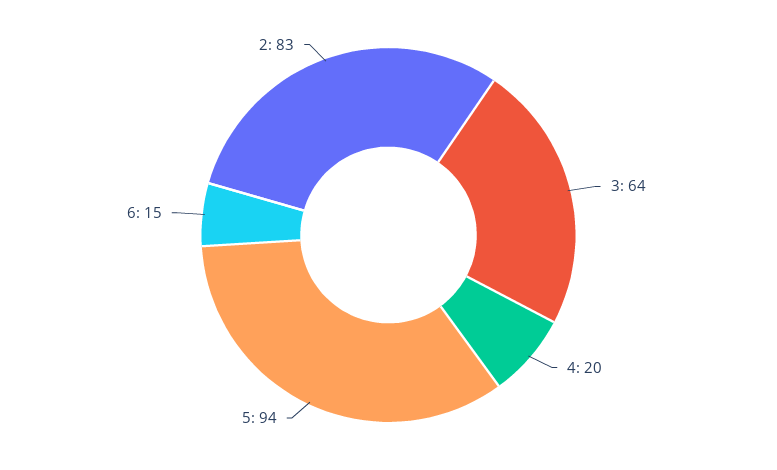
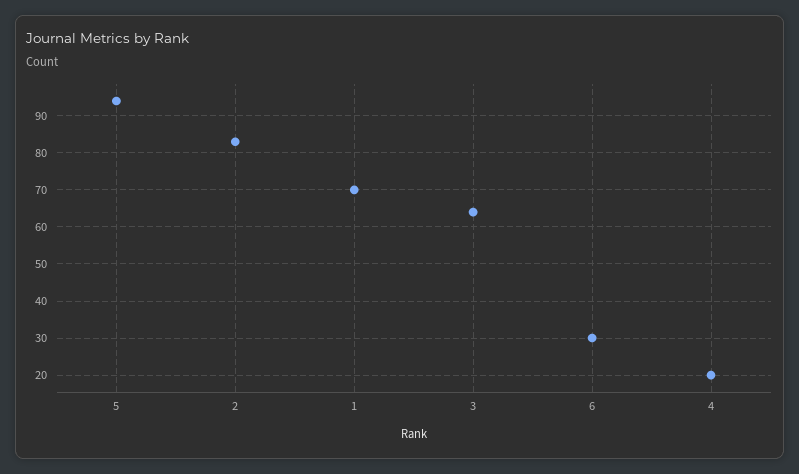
  {
    "3": 64,
    "4": 20,
    "5": 94,
-   "6": 15,
+   "6": 30,
-   "2": 83
+   "2": 83,
+   "1": 70
  }

